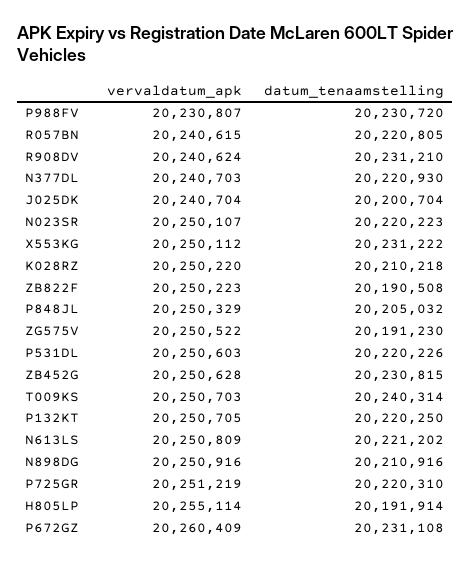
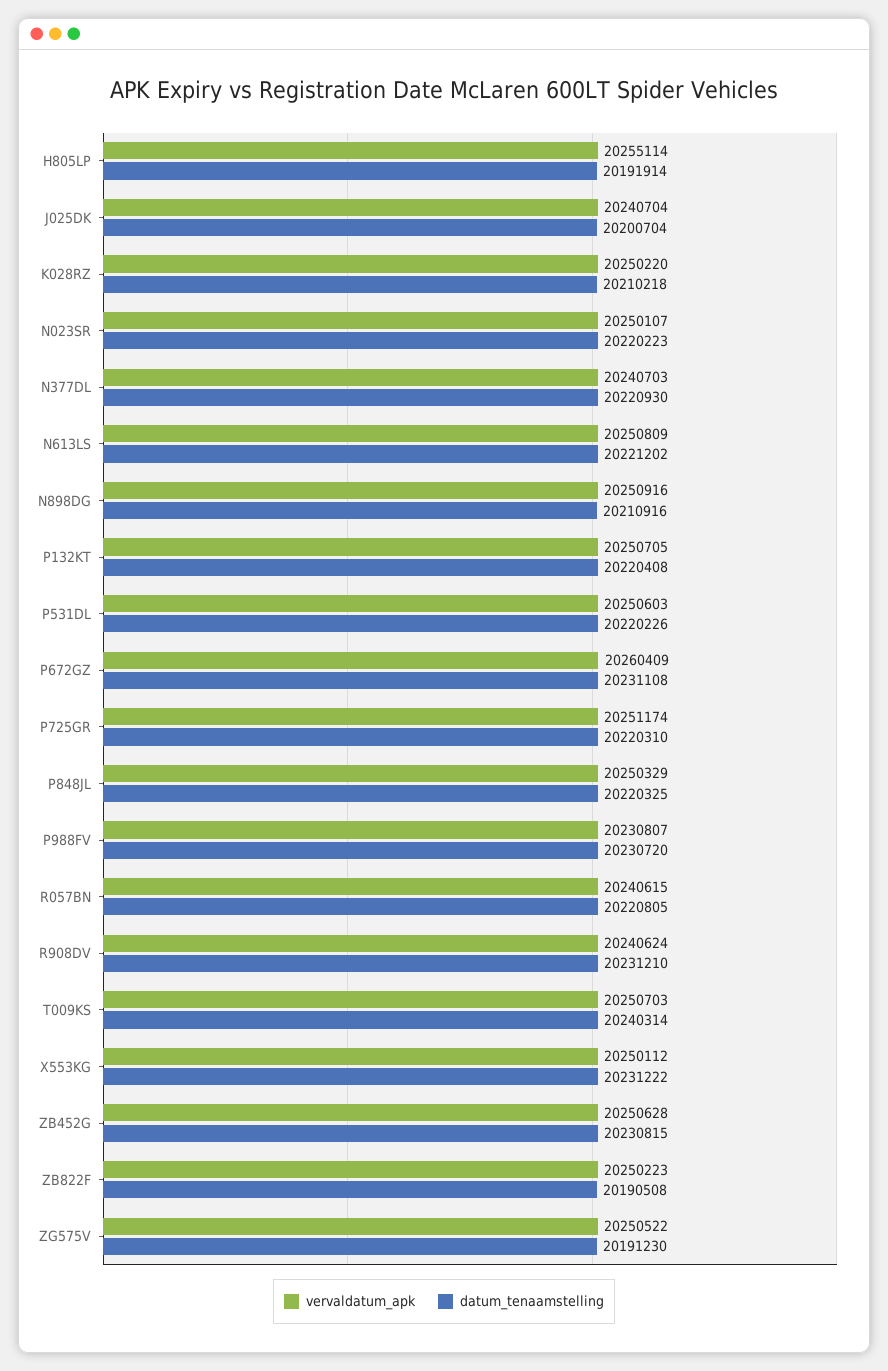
  {
    "vervaldatum_apk": {
      "P988FV": 20230807,
      "R057BN": 20240615,
      "R908DV": 20240624,
      "N377DL": 20240703,
      "J025DK": 20240704,
      "N023SR": 20250107,
      "X553KG": 20250112,
      "K028RZ": 20250220,
      "ZB822F": 20250223,
      "P848JL": 20250329,
      "ZG575V": 20250522,
      "P531DL": 20250603,
      "ZB452G": 20250628,
      "T009KS": 20250703,
      "P132KT": 20250705,
      "N613LS": 20250809,
      "N898DG": 20250916,
-     "P725GR": 20251219,
+     "P725GR": 20251174,
      "H805LP": 20255114,
      "P672GZ": 20260409
    },
    "datum_tenaamstelling": {
      "P988FV": 20230720,
      "R057BN": 20220805,
      "R908DV": 20231210,
      "N377DL": 20220930,
      "J025DK": 20200704,
      "N023SR": 20220223,
      "X553KG": 20231222,
      "K028RZ": 20210218,
      "ZB822F": 20190508,
-     "P848JL": 20205032,
+     "P848JL": 20220325,
      "ZG575V": 20191230,
      "P531DL": 20220226,
      "ZB452G": 20230815,
      "T009KS": 20240314,
-     "P132KT": 20220250,
+     "P132KT": 20220408,
      "N613LS": 20221202,
      "N898DG": 20210916,
      "P725GR": 20220310,
      "H805LP": 20191914,
      "P672GZ": 20231108
    }
  }

